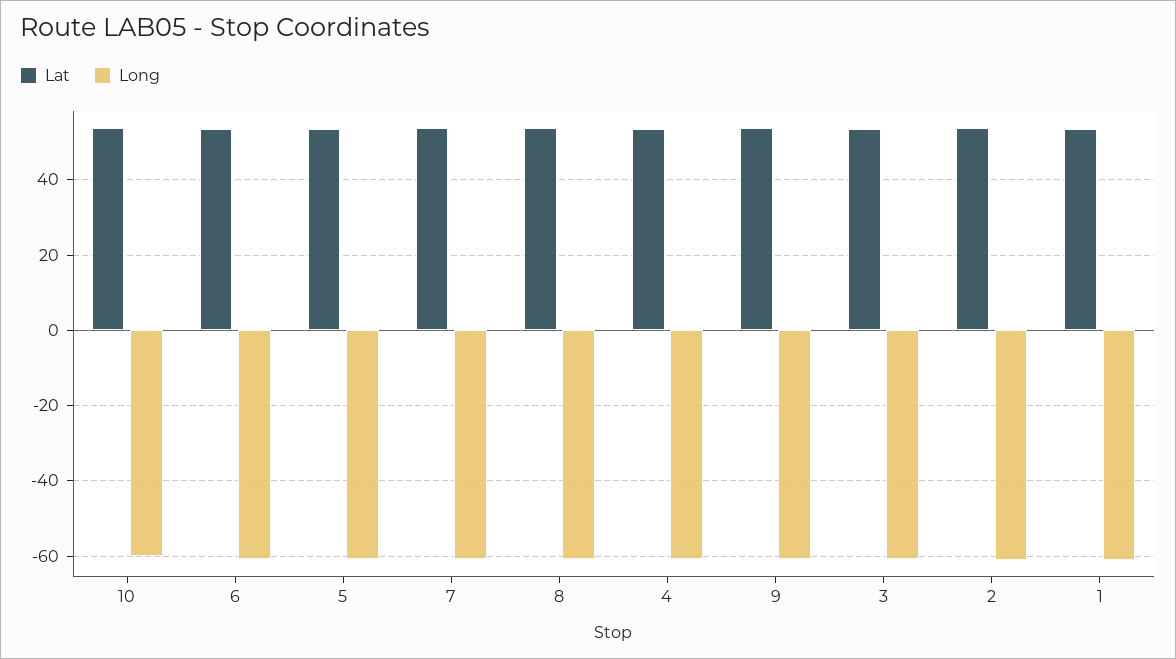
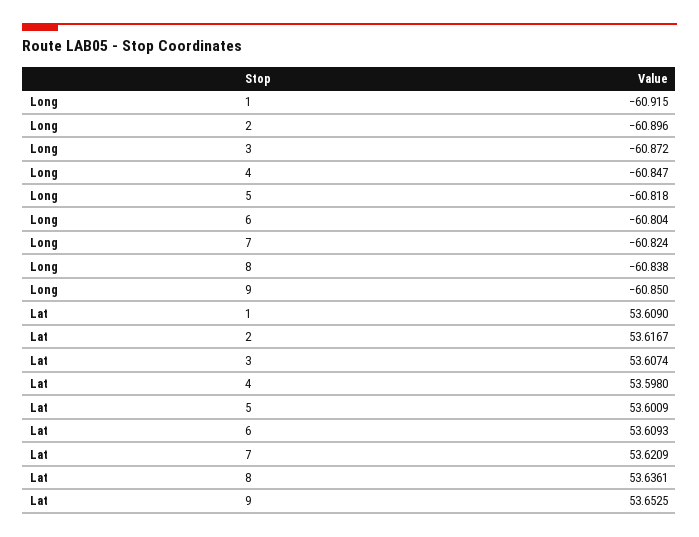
  {
    "Lat": {
-     "10": 54,
      "6": 53.6093,
      "5": 53.6009,
      "7": 53.6209,
      "8": 53.6361,
      "4": 53.598,
      "9": 53.6525,
      "3": 53.6074,
      "2": 53.6167,
      "1": 53.609
    },
    "Long": {
-     "10": -60,
      "6": -60.804,
      "5": -60.818,
      "7": -60.824,
      "8": -60.838,
      "4": -60.847,
      "9": -60.85,
      "3": -60.872,
      "2": -60.896,
      "1": -60.915
    }
  }

